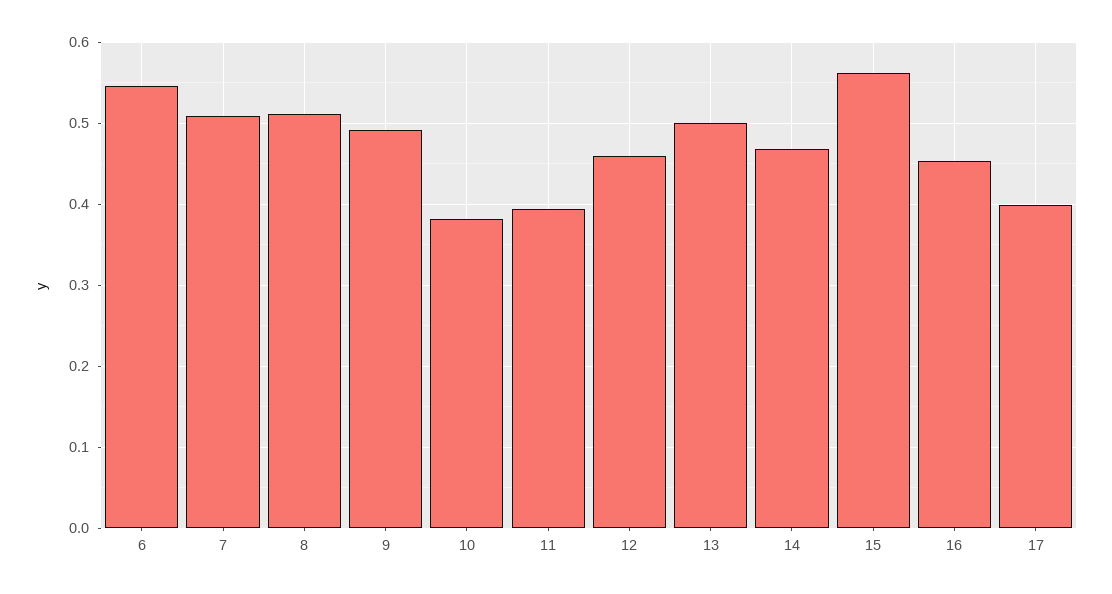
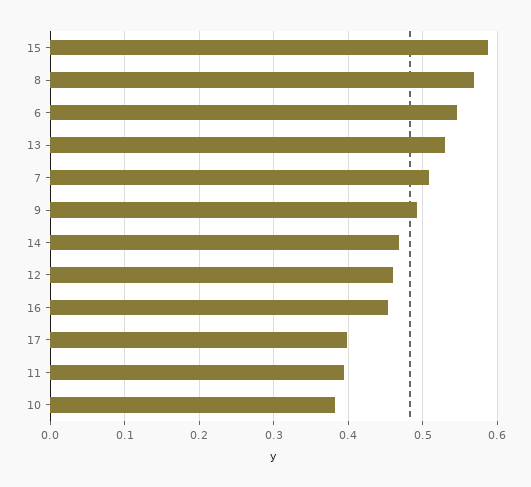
  {
    "6": 0.55,
    "7": 0.51,
-   "8": 0.51,
+   "8": 0.57,
    "9": 0.49,
    "10": 0.38,
    "11": 0.39,
    "12": 0.46,
-   "13": 0.5,
+   "13": 0.53,
    "14": 0.47,
-   "15": 0.56,
+   "15": 0.59,
    "16": 0.45,
    "17": 0.4
  }

